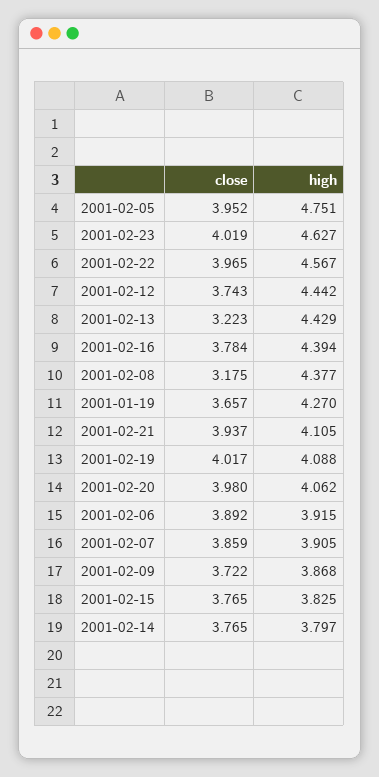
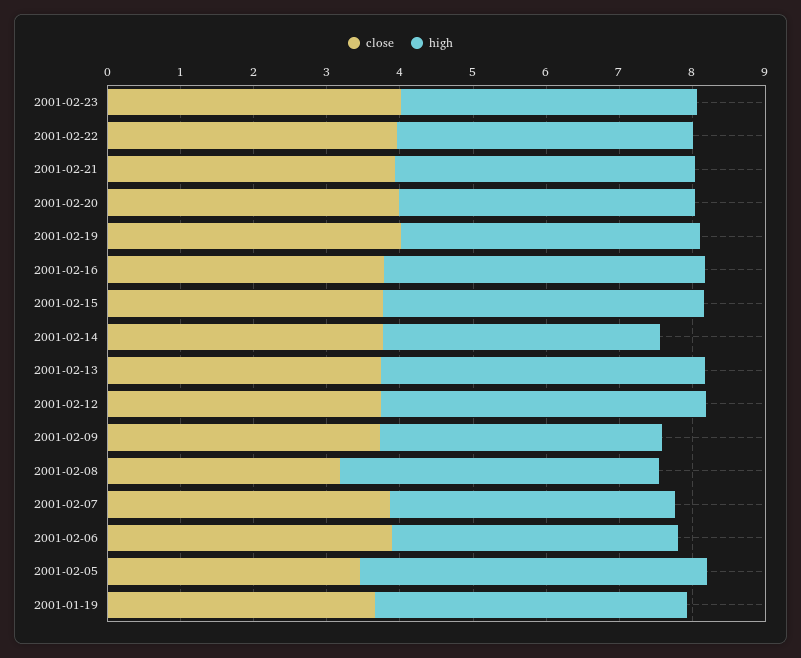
  {
    "close": {
-     "2001-02-05": 3.952,
+     "2001-02-05": 3.4,
      "2001-02-23": 4.019,
      "2001-02-22": 3.965,
      "2001-02-12": 3.743,
-     "2001-02-13": 3.223,
+     "2001-02-13": 3.8,
      "2001-02-16": 3.784,
      "2001-02-08": 3.175,
      "2001-01-19": 3.657,
      "2001-02-21": 3.937,
      "2001-02-19": 4.017,
      "2001-02-20": 3.98,
      "2001-02-06": 3.892,
      "2001-02-07": 3.859,
      "2001-02-09": 3.722,
      "2001-02-15": 3.765,
      "2001-02-14": 3.765
    },
    "high": {
      "2001-02-05": 4.751,
-     "2001-02-23": 4.627,
+     "2001-02-23": 4,
-     "2001-02-22": 4.567,
+     "2001-02-22": 4,
      "2001-02-12": 4.442,
      "2001-02-13": 4.429,
      "2001-02-16": 4.394,
      "2001-02-08": 4.377,
      "2001-01-19": 4.27,
      "2001-02-21": 4.105,
      "2001-02-19": 4.088,
      "2001-02-20": 4.062,
      "2001-02-06": 3.915,
      "2001-02-07": 3.905,
      "2001-02-09": 3.868,
-     "2001-02-15": 3.825,
+     "2001-02-15": 4.4,
      "2001-02-14": 3.797
    }
  }

